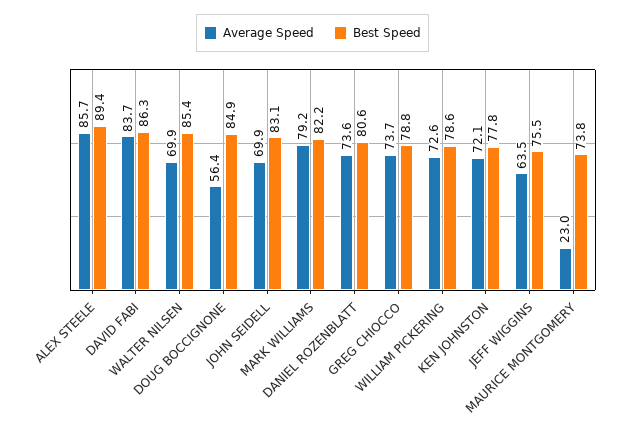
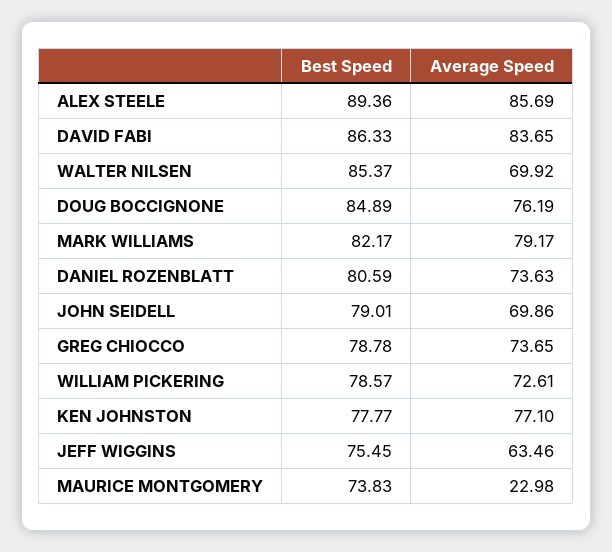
  {
    "Average Speed": {
      "ALEX STEELE": 85.69,
      "DAVID FABI": 83.65,
      "WALTER NILSEN": 69.92,
-     "DOUG BOCCIGNONE": 56.4,
+     "DOUG BOCCIGNONE": 76.19,
      "JOHN SEIDELL": 69.86,
      "MARK WILLIAMS": 79.17,
      "DANIEL ROZENBLATT": 73.63,
      "GREG CHIOCCO": 73.65,
      "WILLIAM PICKERING": 72.61,
-     "KEN JOHNSTON": 72.1,
+     "KEN JOHNSTON": 77.1,
      "JEFF WIGGINS": 63.46,
      "MAURICE MONTGOMERY": 22.98
    },
    "Best Speed": {
      "ALEX STEELE": 89.36,
      "DAVID FABI": 86.33,
      "WALTER NILSEN": 85.37,
      "DOUG BOCCIGNONE": 84.89,
-     "JOHN SEIDELL": 83.1,
+     "JOHN SEIDELL": 79.01,
      "MARK WILLIAMS": 82.17,
      "DANIEL ROZENBLATT": 80.59,
      "GREG CHIOCCO": 78.78,
      "WILLIAM PICKERING": 78.57,
      "KEN JOHNSTON": 77.77,
      "JEFF WIGGINS": 75.45,
      "MAURICE MONTGOMERY": 73.83
    }
  }

